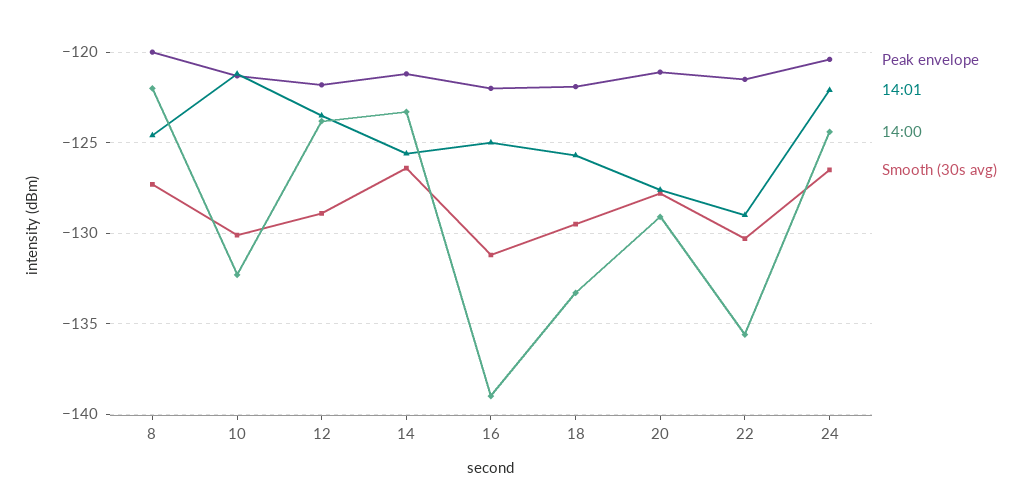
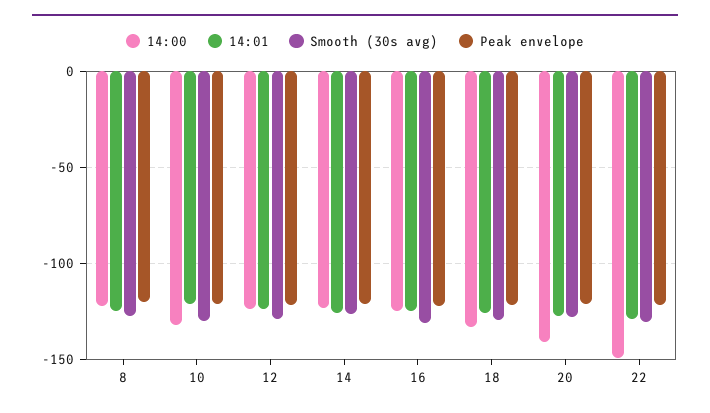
  {
    "Peak envelope": {
      "8": -120,
      "10": -121.5,
      "12": -122,
      "14": -121,
      "16": -122,
      "18": -122,
      "20": -121,
-     "22": -121.5,
+     "22": -121.5
-     "24": -120.5
    },
    "14:01": {
      "8": -124.5,
      "10": -121,
      "12": -123.5,
      "14": -125.5,
      "16": -125,
      "18": -125.5,
      "20": -127.5,
-     "22": -129,
+     "22": -129
-     "24": -122
    },
    "14:00": {
      "8": -122,
      "10": -132.5,
      "12": -124,
      "14": -123.5,
-     "16": -139,
+     "16": -125,
      "18": -133.5,
-     "20": -129,
+     "20": -140,
-     "22": -135.5,
+     "22": -150
-     "24": -124.5
    },
    "Smooth (30s avg)": {
      "8": -127.5,
      "10": -130,
      "12": -129,
      "14": -126.5,
      "16": -131,
      "18": -129.5,
      "20": -128,
-     "22": -130.5,
+     "22": -130.5
-     "24": -126.5
    }
  }

